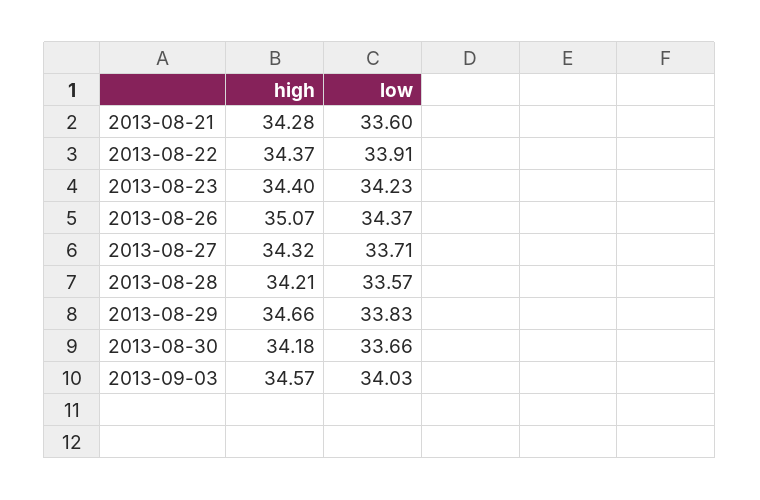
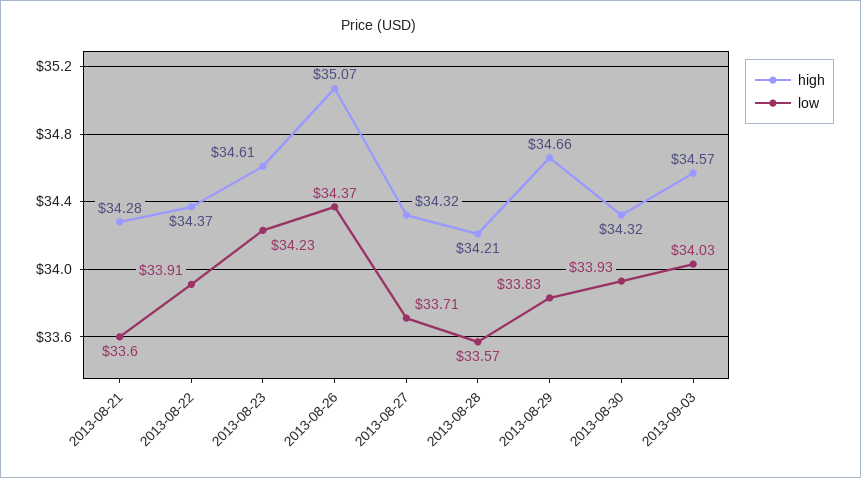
  {
    "high": {
      "2013-08-21": 34.28,
      "2013-08-22": 34.37,
-     "2013-08-23": 34.4,
+     "2013-08-23": 34.61,
      "2013-08-26": 35.07,
      "2013-08-27": 34.32,
      "2013-08-28": 34.21,
      "2013-08-29": 34.66,
-     "2013-08-30": 34.18,
+     "2013-08-30": 34.32,
      "2013-09-03": 34.57
    },
    "low": {
      "2013-08-21": 33.6,
      "2013-08-22": 33.91,
      "2013-08-23": 34.23,
      "2013-08-26": 34.37,
      "2013-08-27": 33.71,
      "2013-08-28": 33.57,
      "2013-08-29": 33.83,
-     "2013-08-30": 33.66,
+     "2013-08-30": 33.93,
      "2013-09-03": 34.03
    }
  }

